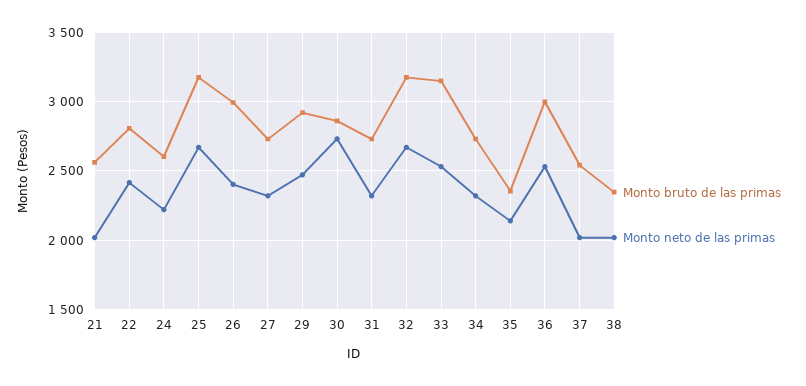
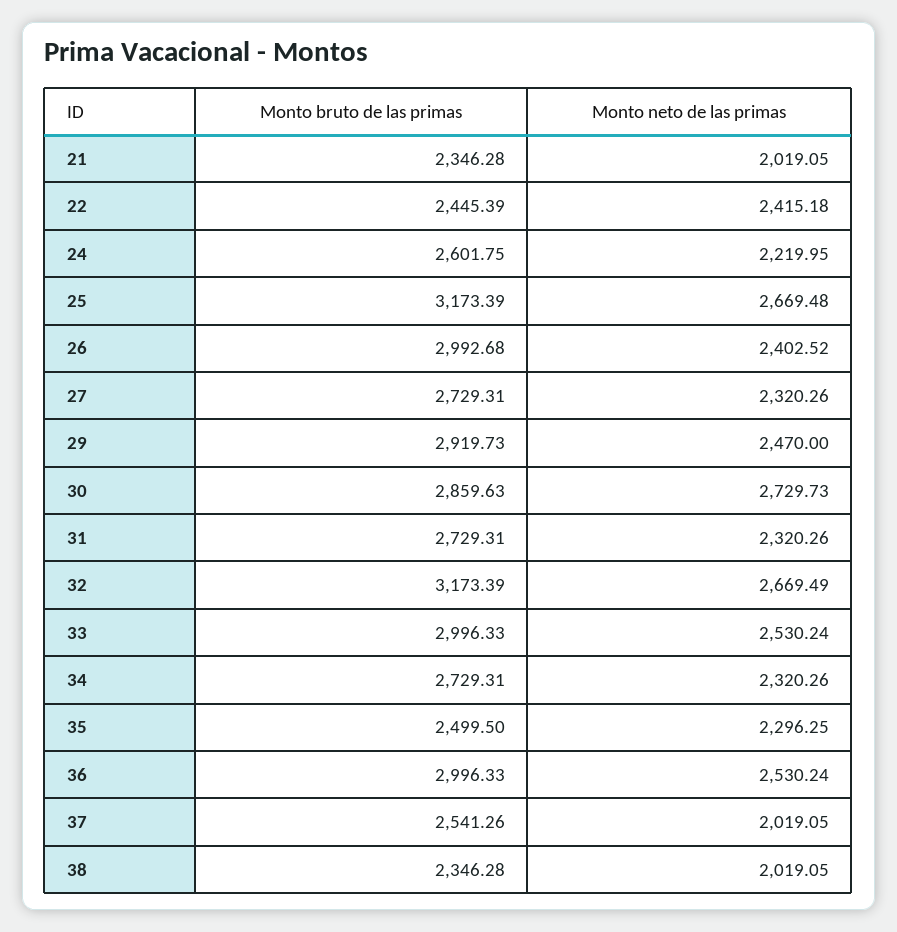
  {
    "Monto bruto de las primas": {
-     "21": 2550,
+     "21": 2346.28,
-     "22": 2800,
+     "22": 2445.39,
      "24": 2601.75,
      "25": 3173.39,
      "26": 2992.68,
      "27": 2729.31,
      "29": 2919.73,
      "30": 2859.63,
      "31": 2729.31,
      "32": 3173.39,
-     "33": 3150,
+     "33": 2996.33,
      "34": 2729.31,
-     "35": 2350,
+     "35": 2499.5,
      "36": 2996.33,
      "37": 2541.26,
      "38": 2346.28
    },
    "Monto neto de las primas": {
      "21": 2019.05,
      "22": 2415.18,
      "24": 2219.95,
      "25": 2669.48,
      "26": 2402.52,
      "27": 2320.26,
      "29": 2470,
      "30": 2729.73,
      "31": 2320.26,
      "32": 2669.49,
      "33": 2530.24,
      "34": 2320.26,
-     "35": 2150,
+     "35": 2296.25,
      "36": 2530.24,
      "37": 2019.05,
      "38": 2019.05
    }
  }

